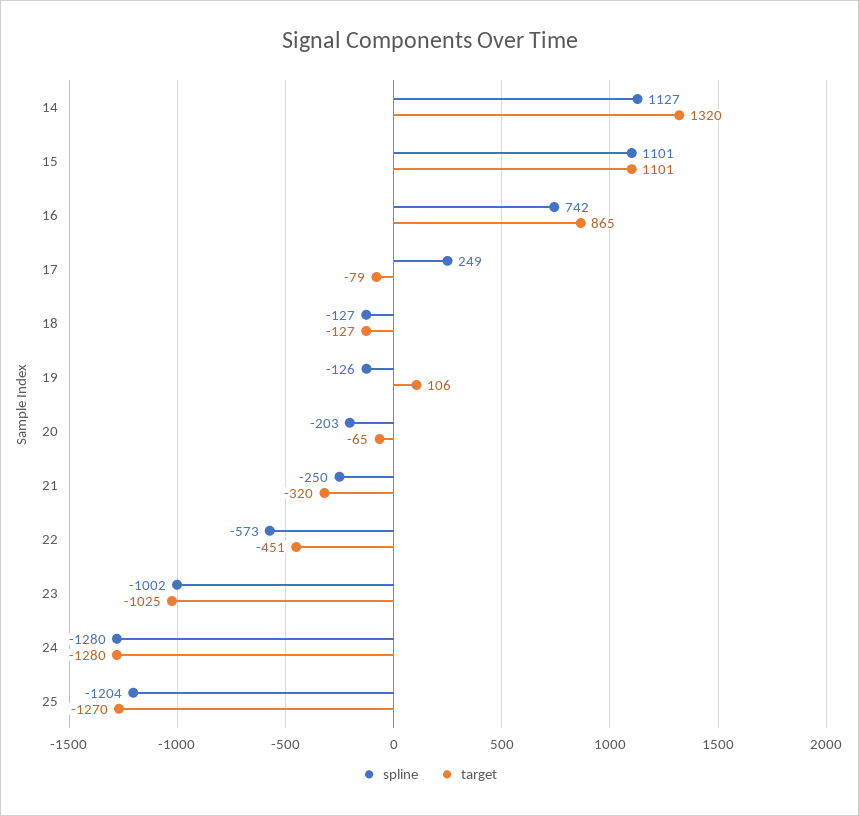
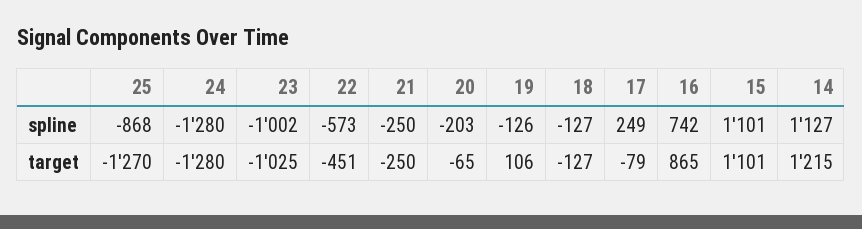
  {
    "spline": {
      "14": 1127,
      "15": 1101,
      "16": 742,
      "17": 249,
      "18": -127,
      "19": -126,
      "20": -203,
      "21": -250,
      "22": -573,
      "23": -1002,
      "24": -1280,
-     "25": -1204
+     "25": -868
    },
    "target": {
-     "14": 1320,
+     "14": 1215,
      "15": 1101,
      "16": 865,
      "17": -79,
      "18": -127,
      "19": 106,
      "20": -65,
-     "21": -320,
+     "21": -250,
      "22": -451,
      "23": -1025,
      "24": -1280,
      "25": -1270
    }
  }

